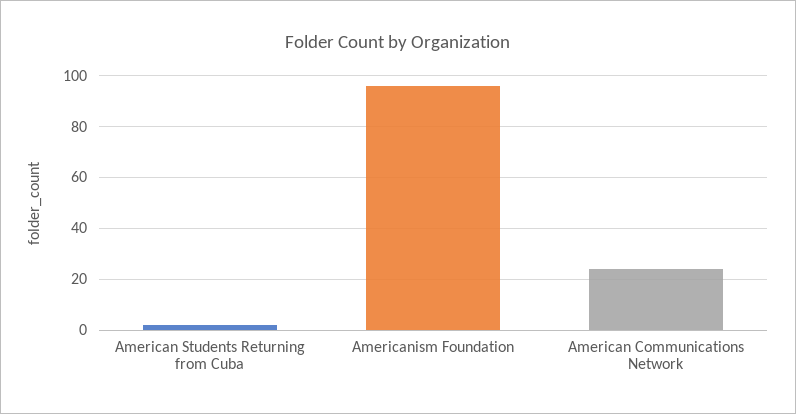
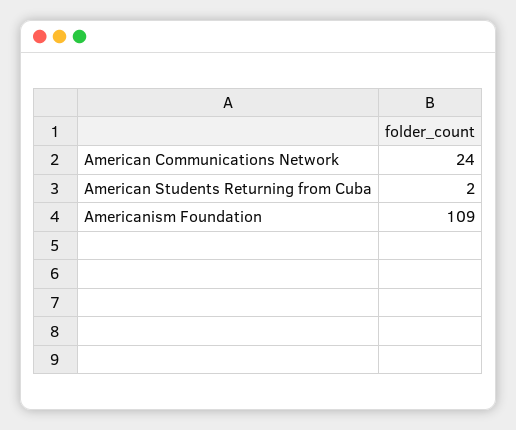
  {
    "American Students Returning from Cuba": 2,
-   "Americanism Foundation": 95,
+   "Americanism Foundation": 109,
    "American Communications Network": 24
  }

